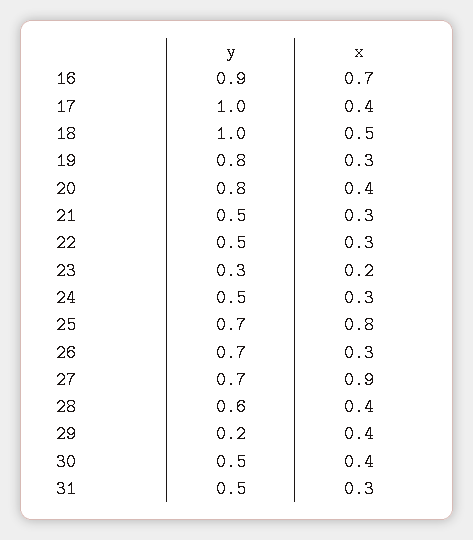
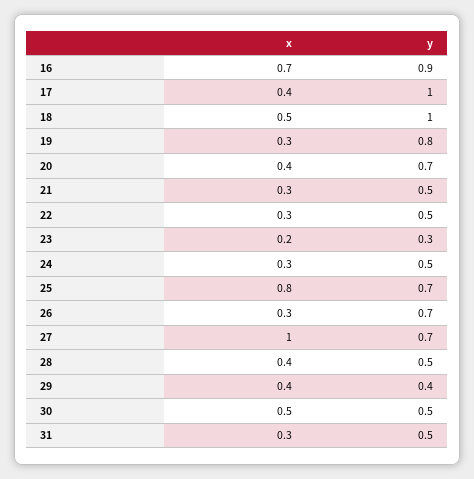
  {
    "y": {
      "16": 0.9,
      "17": 1,
      "18": 1,
      "19": 0.8,
-     "20": 0.8,
+     "20": 0.7,
      "21": 0.5,
      "22": 0.5,
      "23": 0.3,
      "24": 0.5,
      "25": 0.7,
      "26": 0.7,
      "27": 0.7,
-     "28": 0.6,
+     "28": 0.5,
-     "29": 0.2,
+     "29": 0.4,
      "30": 0.5,
      "31": 0.5
    },
    "x": {
      "16": 0.7,
      "17": 0.4,
      "18": 0.5,
      "19": 0.3,
      "20": 0.4,
      "21": 0.3,
      "22": 0.3,
      "23": 0.2,
      "24": 0.3,
      "25": 0.8,
      "26": 0.3,
-     "27": 0.9,
+     "27": 1,
      "28": 0.4,
      "29": 0.4,
-     "30": 0.4,
+     "30": 0.5,
      "31": 0.3
    }
  }

